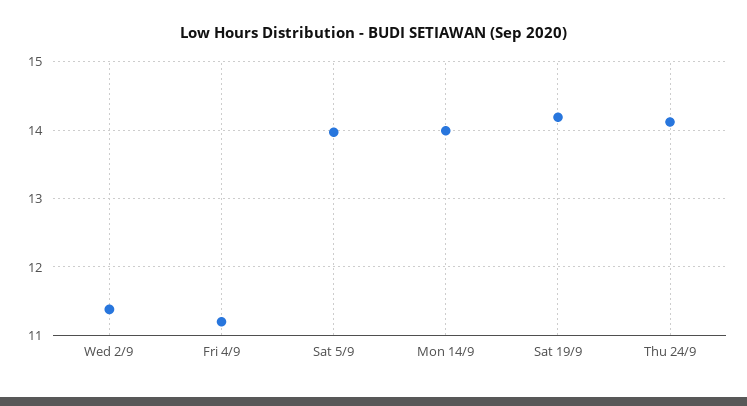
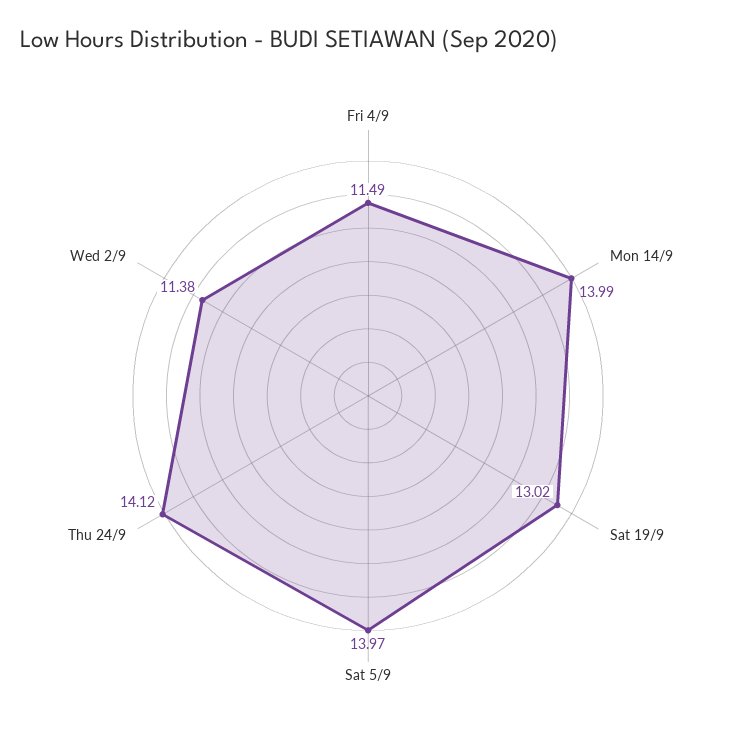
  {
    "Wed 2/9": 11.38,
-   "Fri 4/9": 11.2,
+   "Fri 4/9": 11.49,
    "Sat 5/9": 13.97,
    "Mon 14/9": 13.99,
-   "Sat 19/9": 14.2,
+   "Sat 19/9": 13.02,
    "Thu 24/9": 14.12
  }

